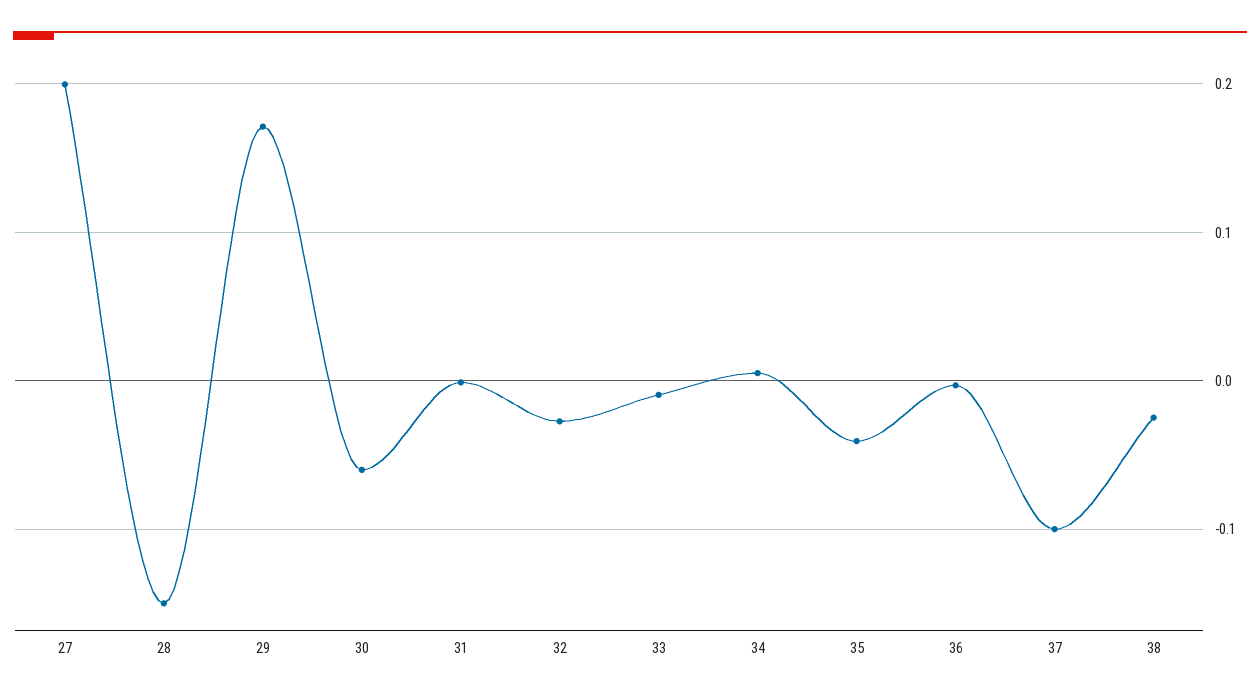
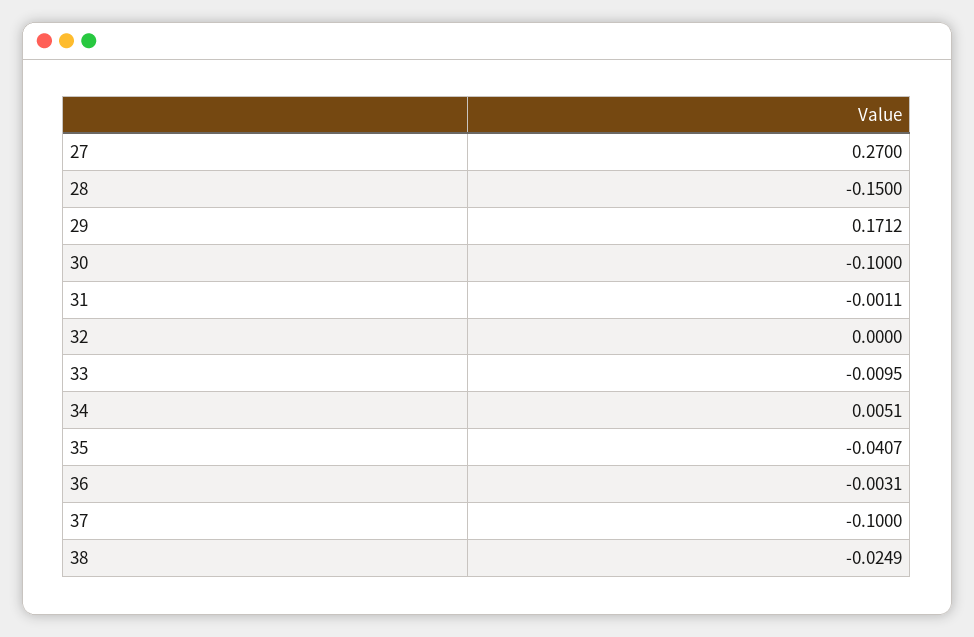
  {
-   "27": 0.2,
+   "27": 0.27,
    "28": -0.15,
    "29": 0.1712,
-   "30": -0.06,
+   "30": -0.1,
    "31": -0.0011,
-   "32": -0.03,
+   "32": 0,
    "33": -0.0095,
    "34": 0.0051,
    "35": -0.0407,
    "36": -0.0031,
    "37": -0.1,
    "38": -0.0249
  }

